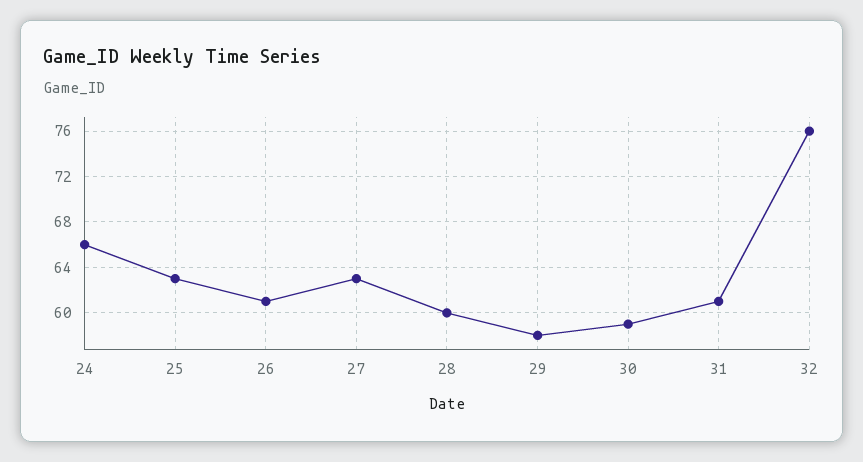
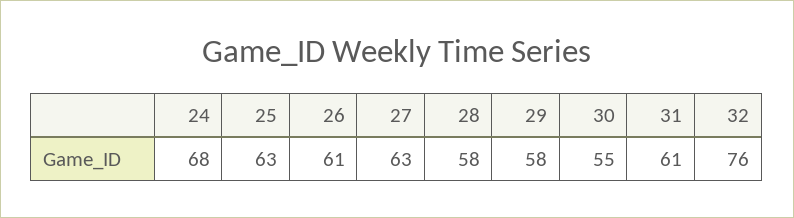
  {
-   "24": 66,
+   "24": 68,
    "25": 63,
    "26": 61,
    "27": 63,
-   "28": 60,
+   "28": 58,
    "29": 58,
-   "30": 59,
+   "30": 55,
    "31": 61,
    "32": 76
  }

